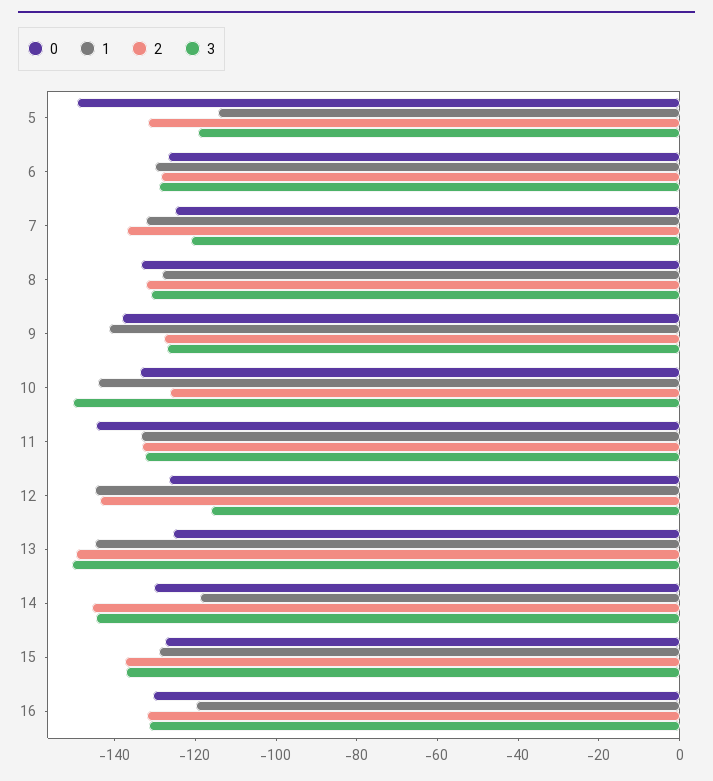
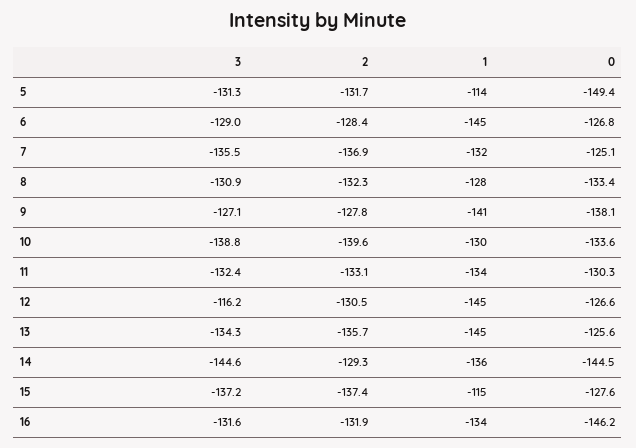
  {
    "0": {
      "5": -149.4,
      "6": -126.8,
      "7": -125.1,
      "8": -133.4,
      "9": -138.1,
      "10": -133.6,
-     "11": -145,
+     "11": -130.3,
      "12": -126.6,
      "13": -125.6,
-     "14": -130,
+     "14": -144.5,
      "15": -127.6,
-     "16": -130
+     "16": -146.2
    },
    "1": {
      "5": -114,
-     "6": -130,
+     "6": -145,
      "7": -132,
      "8": -128,
      "9": -141,
-     "10": -145,
+     "10": -130,
      "11": -134,
      "12": -145,
      "13": -145,
-     "14": -120,
+     "14": -136,
-     "15": -130,
+     "15": -115,
-     "16": -120
+     "16": -134
    },
    "2": {
      "5": -131.7,
      "6": -128.4,
      "7": -136.9,
      "8": -132.3,
      "9": -127.8,
-     "10": -125,
+     "10": -139.6,
      "11": -133.1,
-     "12": -145,
+     "12": -130.5,
-     "13": -150,
+     "13": -135.7,
-     "14": -145,
+     "14": -129.3,
      "15": -137.4,
      "16": -131.9
    },
    "3": {
-     "5": -120,
+     "5": -131.3,
      "6": -129,
-     "7": -120,
+     "7": -135.5,
      "8": -130.9,
      "9": -127.1,
-     "10": -150,
+     "10": -138.8,
      "11": -132.4,
      "12": -116.2,
-     "13": -150,
+     "13": -134.3,
      "14": -144.6,
      "15": -137.2,
      "16": -131.6
    }
  }

